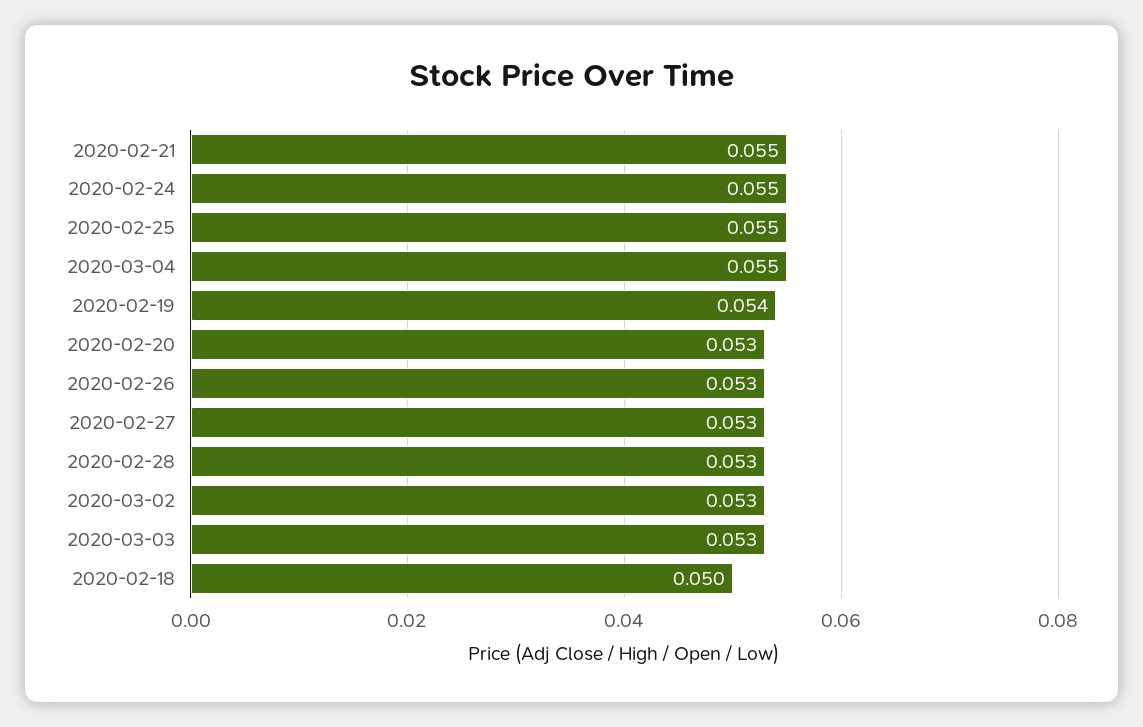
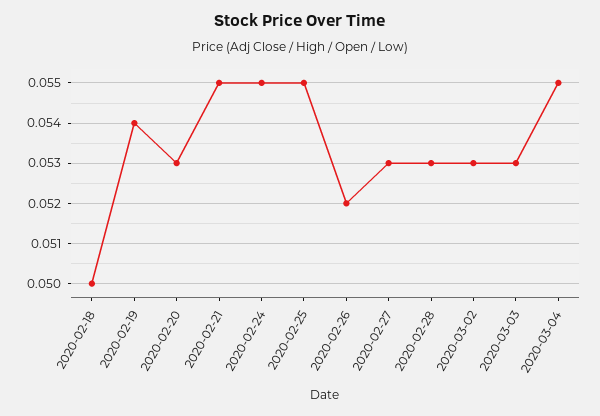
  {
    "2020-02-21": 0.055,
    "2020-02-24": 0.055,
    "2020-02-25": 0.055,
    "2020-03-04": 0.055,
    "2020-02-19": 0.054,
    "2020-02-20": 0.053,
-   "2020-02-26": 0.053,
+   "2020-02-26": 0.052,
    "2020-02-27": 0.053,
    "2020-02-28": 0.053,
    "2020-03-02": 0.053,
    "2020-03-03": 0.053,
    "2020-02-18": 0.05
  }

